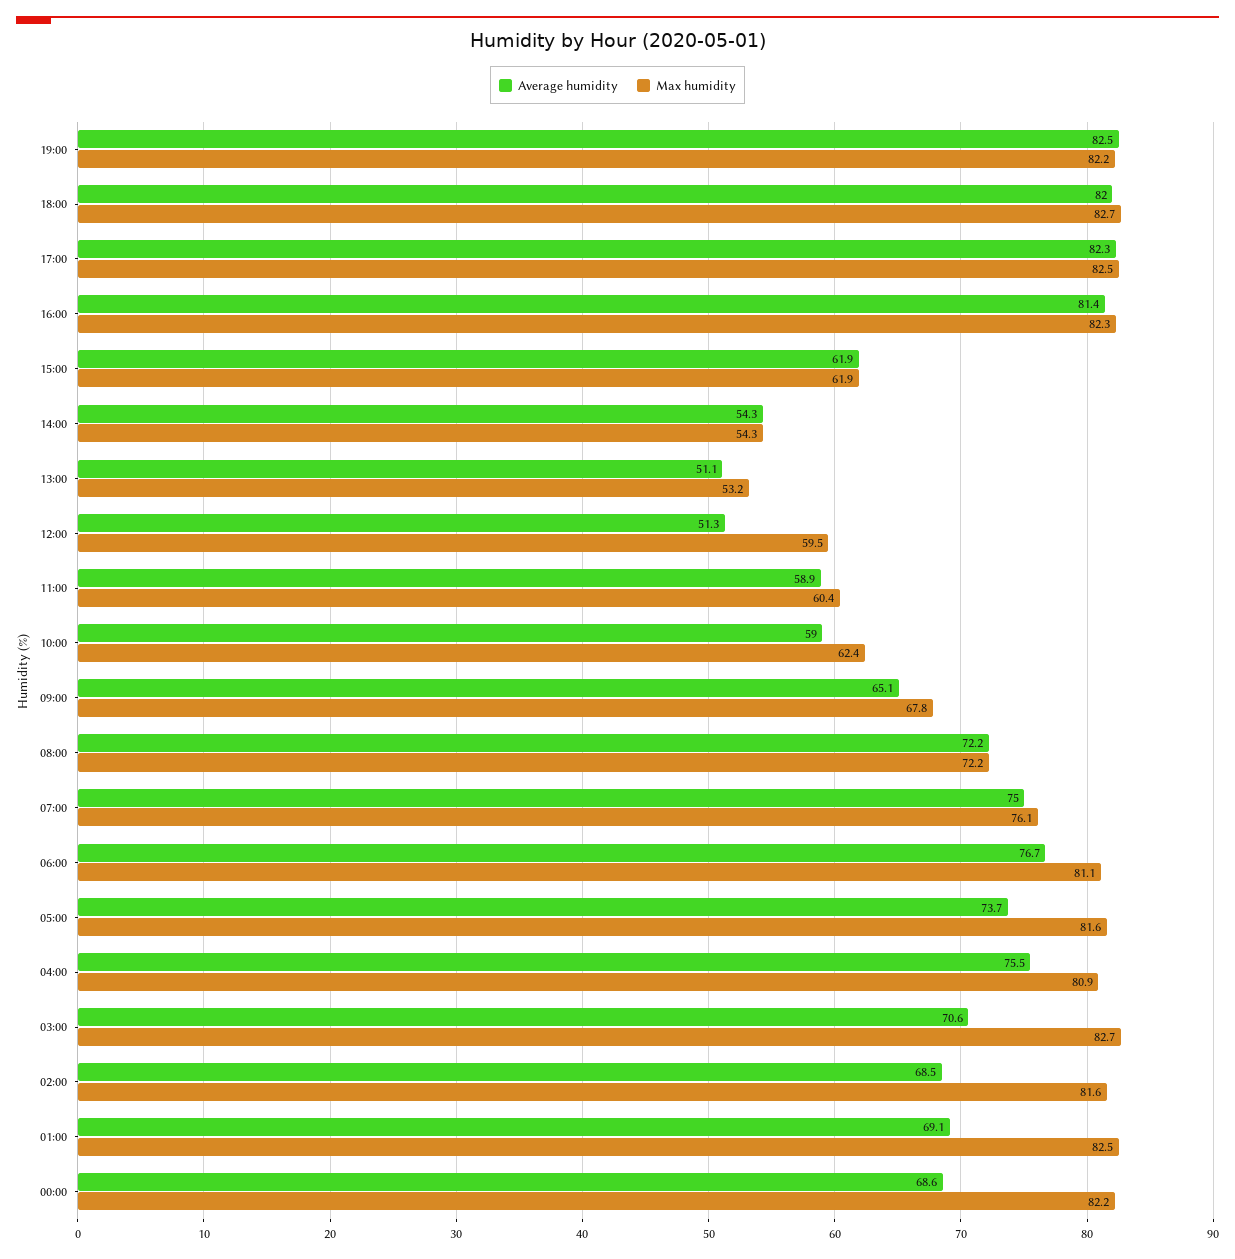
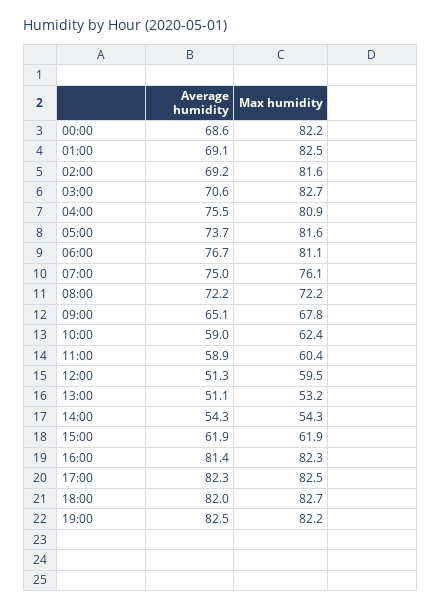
  {
    "Average humidity": {
      "19:00": 82.5,
      "18:00": 82,
      "17:00": 82.3,
      "16:00": 81.4,
      "15:00": 61.9,
      "14:00": 54.3,
      "13:00": 51.1,
      "12:00": 51.3,
      "11:00": 58.9,
      "10:00": 59,
      "09:00": 65.1,
      "08:00": 72.2,
      "07:00": 75,
      "06:00": 76.7,
      "05:00": 73.7,
      "04:00": 75.5,
      "03:00": 70.6,
-     "02:00": 68.5,
+     "02:00": 69.2,
      "01:00": 69.1,
      "00:00": 68.6
    },
    "Max humidity": {
      "19:00": 82.2,
      "18:00": 82.7,
      "17:00": 82.5,
      "16:00": 82.3,
      "15:00": 61.9,
      "14:00": 54.3,
      "13:00": 53.2,
      "12:00": 59.5,
      "11:00": 60.4,
      "10:00": 62.4,
      "09:00": 67.8,
      "08:00": 72.2,
      "07:00": 76.1,
      "06:00": 81.1,
      "05:00": 81.6,
      "04:00": 80.9,
      "03:00": 82.7,
      "02:00": 81.6,
      "01:00": 82.5,
      "00:00": 82.2
    }
  }

